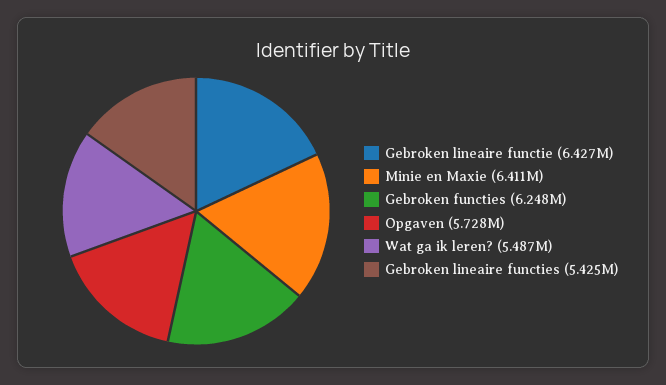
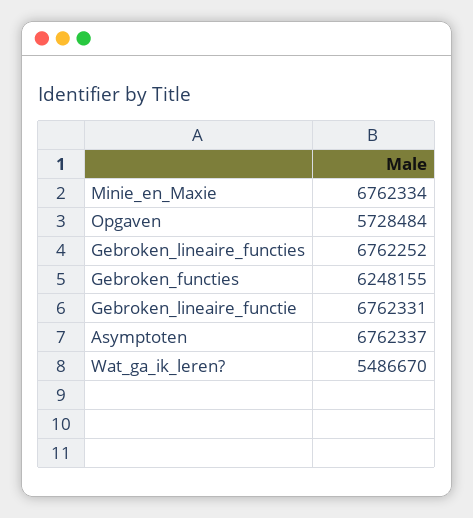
  {
-   "Gebroken lineaire functie": 6427000,
+   "Gebroken lineaire functie": 6762331,
-   "Minie en Maxie": 6411000,
+   "Minie en Maxie": 6762334,
    "Gebroken functies": 6248155,
    "Opgaven": 5728484,
    "Wat ga ik leren?": 5486670,
-   "Gebroken lineaire functies": 5425000
+   "Gebroken lineaire functies": 6762252,
+   "Asymptoten": 6762337
  }

